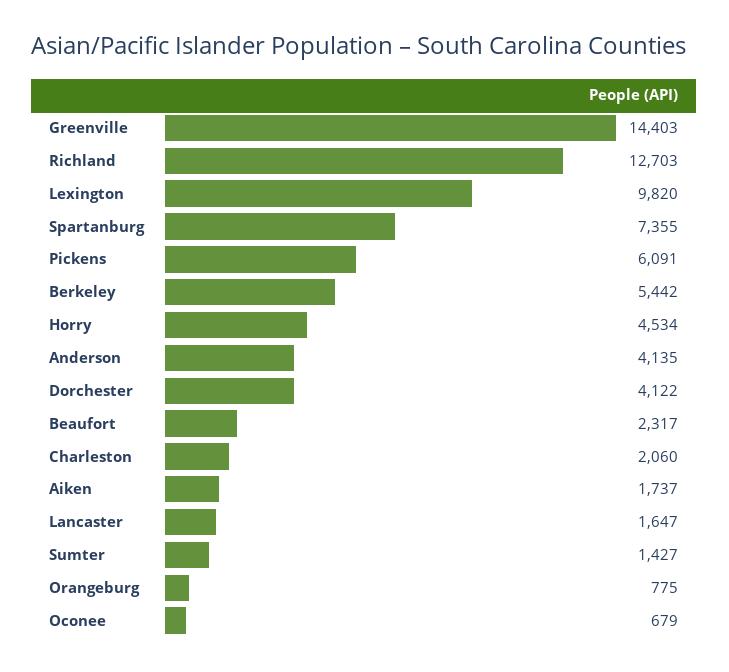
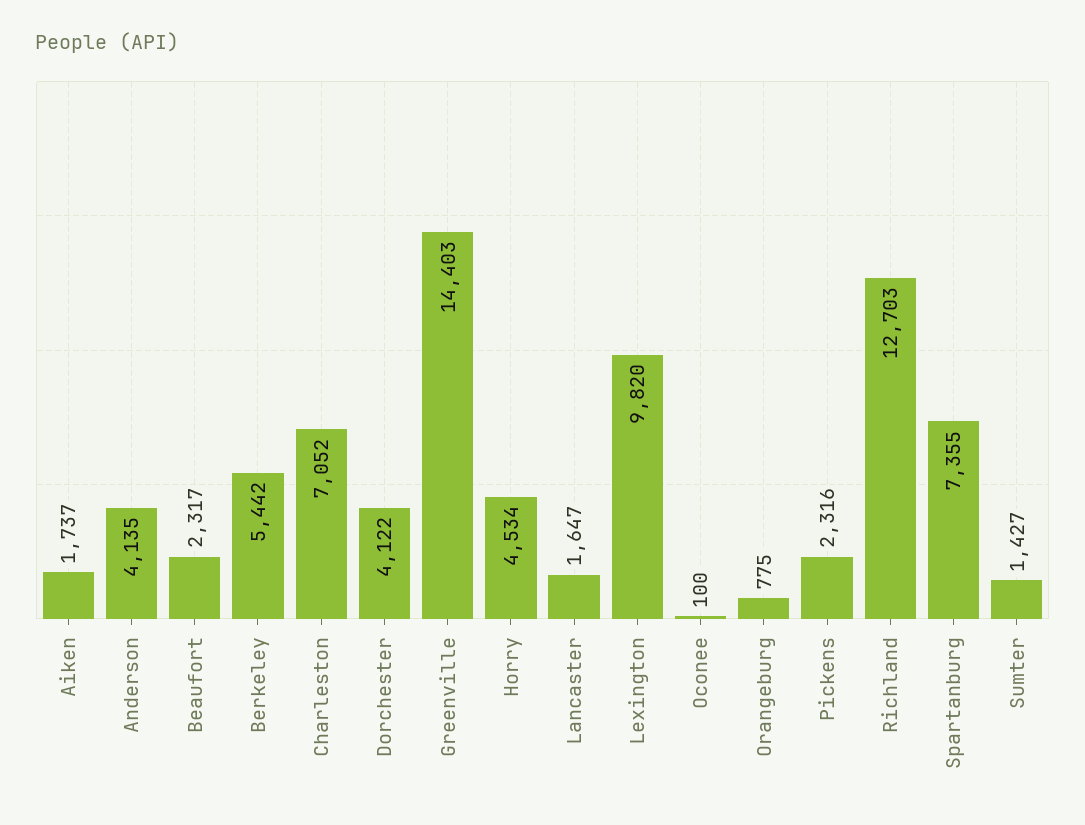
  {
    "Greenville": 14403,
    "Richland": 12703,
    "Lexington": 9820,
    "Spartanburg": 7355,
-   "Pickens": 6091,
+   "Pickens": 2316,
    "Berkeley": 5442,
    "Horry": 4534,
    "Anderson": 4135,
    "Dorchester": 4122,
    "Beaufort": 2317,
-   "Charleston": 2060,
+   "Charleston": 7052,
    "Aiken": 1737,
    "Lancaster": 1647,
    "Sumter": 1427,
    "Orangeburg": 775,
-   "Oconee": 679
+   "Oconee": 100
  }

